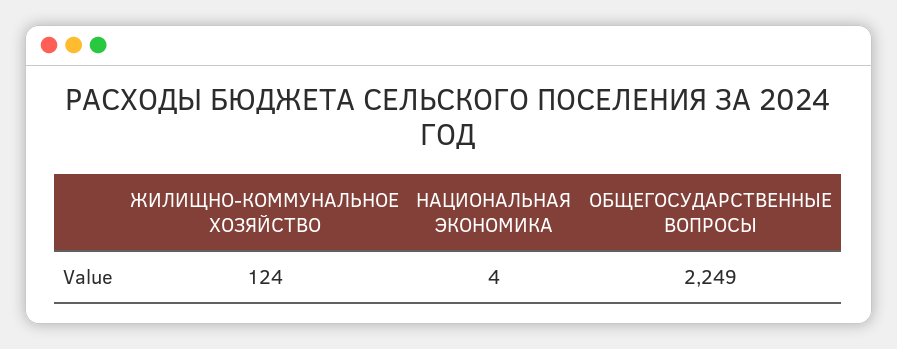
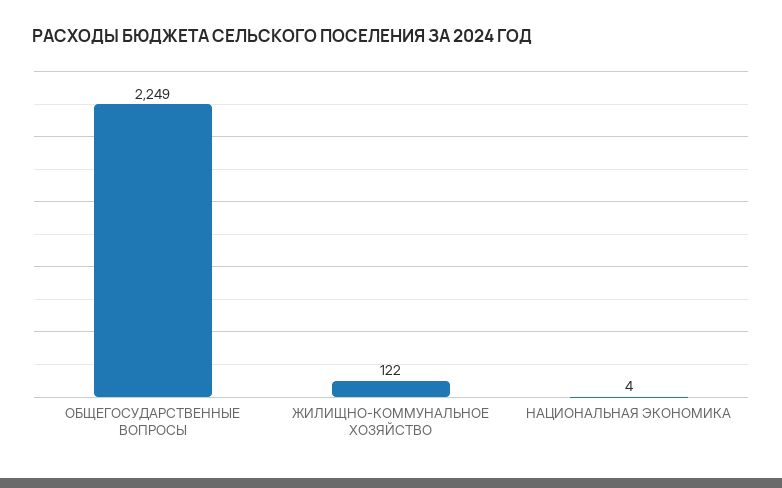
  {
-   "ЖИЛИЩНО-КОММУНАЛЬНОЕ ХОЗЯЙСТВО": 124,
+   "ЖИЛИЩНО-КОММУНАЛЬНОЕ ХОЗЯЙСТВО": 122,
    "НАЦИОНАЛЬНАЯ ЭКОНОМИКА": 4,
    "ОБЩЕГОСУДАРСТВЕННЫЕ ВОПРОСЫ": 2249
  }

